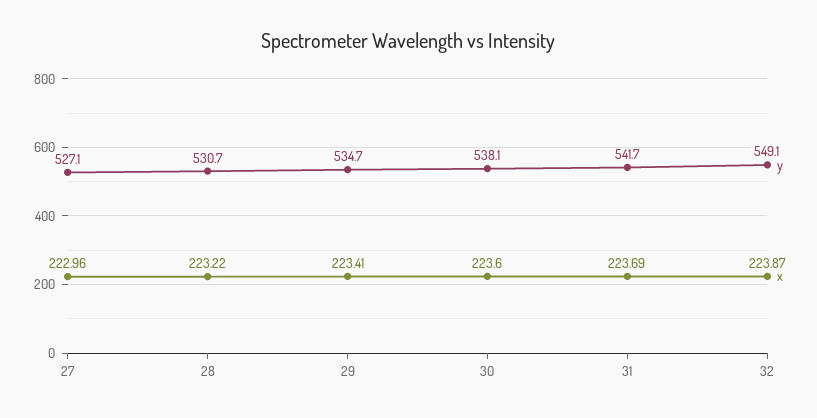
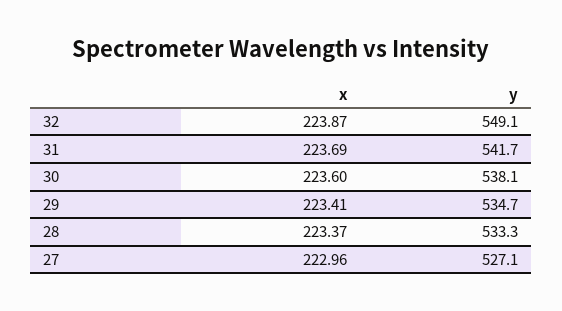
  {
    "y": {
      "27": 527.1,
-     "28": 530.7,
+     "28": 533.3,
      "29": 534.7,
      "30": 538.1,
      "31": 541.7,
      "32": 549.1
    },
    "x": {
      "27": 222.96,
-     "28": 223.22,
+     "28": 223.37,
      "29": 223.41,
      "30": 223.6,
      "31": 223.69,
      "32": 223.87
    }
  }

